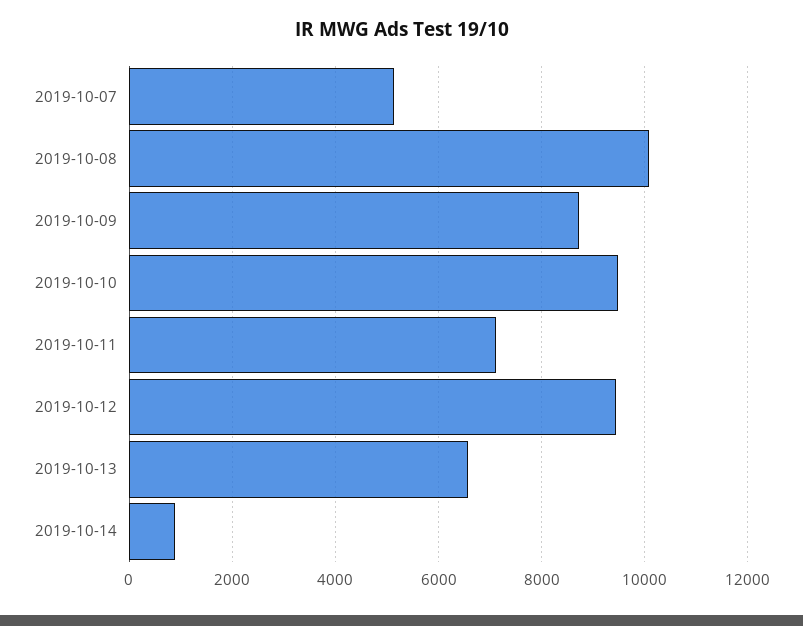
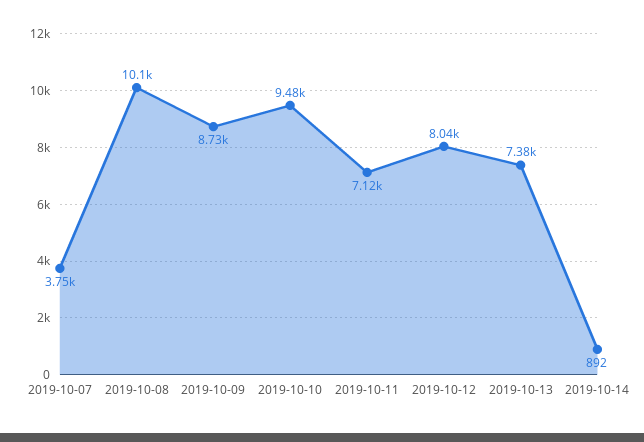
  {
-   "2019-10-07": 5200,
+   "2019-10-07": 3750,
    "2019-10-08": 10100,
    "2019-10-09": 8730,
    "2019-10-10": 9480,
    "2019-10-11": 7120,
-   "2019-10-12": 9400,
+   "2019-10-12": 8040,
-   "2019-10-13": 6600,
+   "2019-10-13": 7380,
    "2019-10-14": 892
  }

